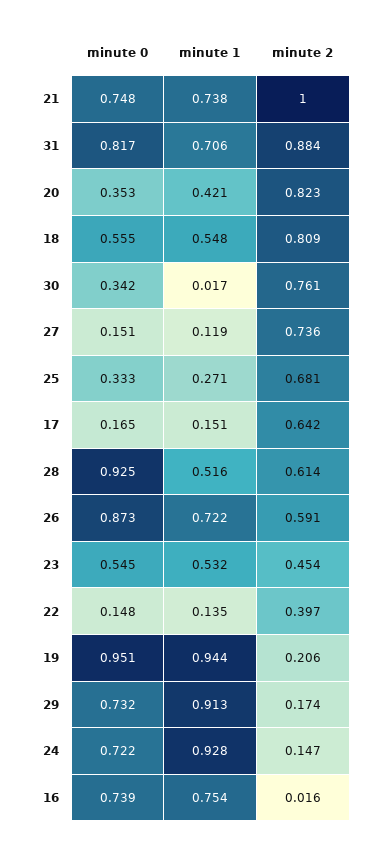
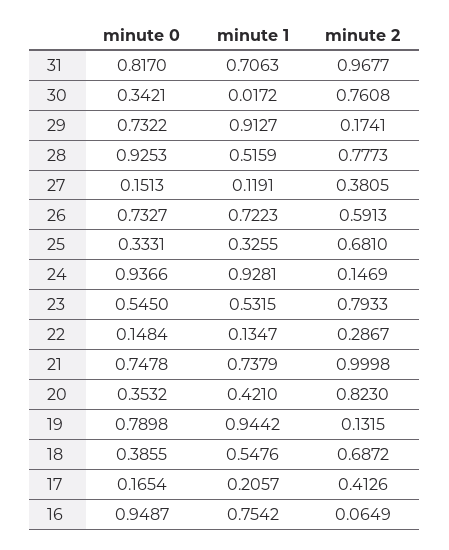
  {
    "minute 0": {
      "21": 0.7478,
      "31": 0.817,
      "20": 0.3532,
-     "18": 0.555,
+     "18": 0.3855,
      "30": 0.3421,
      "27": 0.1513,
      "25": 0.3331,
      "17": 0.1654,
      "28": 0.9253,
-     "26": 0.873,
+     "26": 0.7327,
      "23": 0.545,
      "22": 0.1484,
-     "19": 0.951,
+     "19": 0.7898,
      "29": 0.7322,
-     "24": 0.722,
+     "24": 0.9366,
-     "16": 0.739
+     "16": 0.9487
    },
    "minute 1": {
      "21": 0.7379,
      "31": 0.7063,
      "20": 0.421,
      "18": 0.5476,
      "30": 0.0172,
      "27": 0.1191,
-     "25": 0.271,
+     "25": 0.3255,
-     "17": 0.151,
+     "17": 0.2057,
      "28": 0.5159,
      "26": 0.7223,
      "23": 0.5315,
      "22": 0.1347,
      "19": 0.9442,
      "29": 0.9127,
      "24": 0.9281,
      "16": 0.7542
    },
    "minute 2": {
      "21": 0.9998,
-     "31": 0.884,
+     "31": 0.9677,
      "20": 0.823,
-     "18": 0.809,
+     "18": 0.6872,
      "30": 0.7608,
-     "27": 0.736,
+     "27": 0.3805,
      "25": 0.681,
-     "17": 0.642,
+     "17": 0.4126,
-     "28": 0.614,
+     "28": 0.7773,
      "26": 0.5913,
-     "23": 0.454,
+     "23": 0.7933,
-     "22": 0.397,
+     "22": 0.2867,
-     "19": 0.206,
+     "19": 0.1315,
      "29": 0.1741,
      "24": 0.1469,
-     "16": 0.016
+     "16": 0.0649
    }
  }

